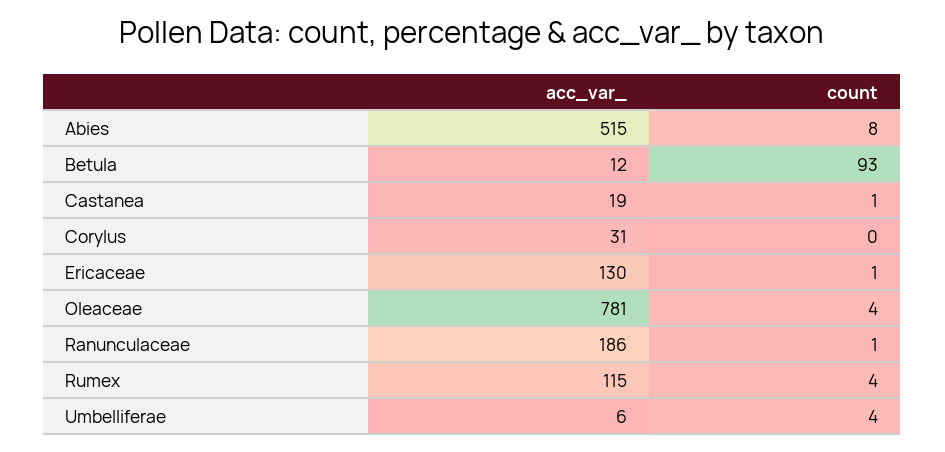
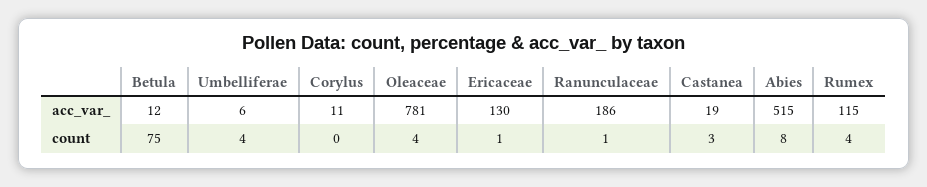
  {
    "acc_var_": {
      "Abies": 515,
      "Betula": 12,
      "Castanea": 19,
-     "Corylus": 31,
+     "Corylus": 11,
      "Ericaceae": 130,
      "Oleaceae": 781,
      "Ranunculaceae": 186,
      "Rumex": 115,
      "Umbelliferae": 6
    },
    "count": {
      "Abies": 8,
-     "Betula": 93,
+     "Betula": 75,
-     "Castanea": 1,
+     "Castanea": 3,
      "Corylus": 0,
      "Ericaceae": 1,
      "Oleaceae": 4,
      "Ranunculaceae": 1,
      "Rumex": 4,
      "Umbelliferae": 4
    }
  }

